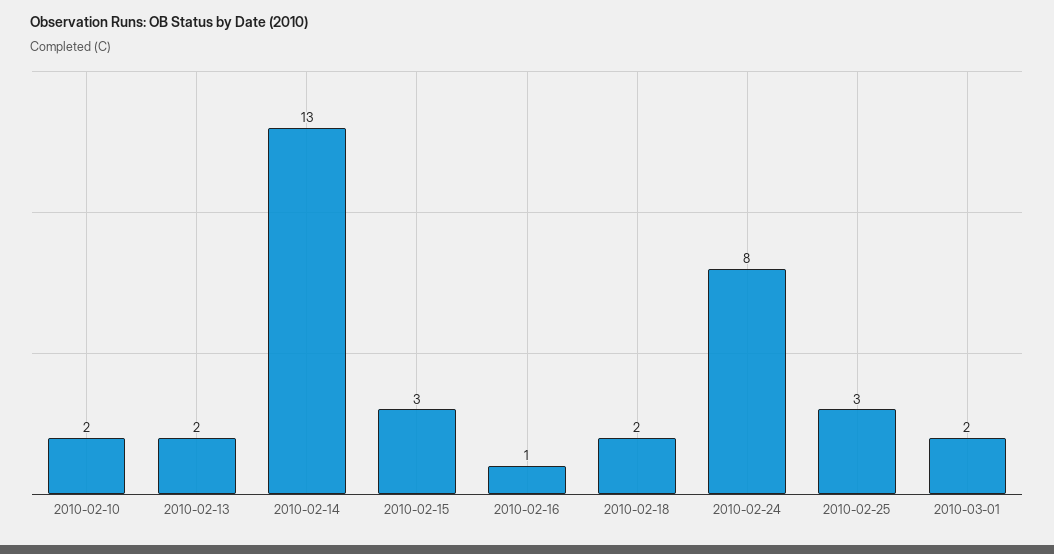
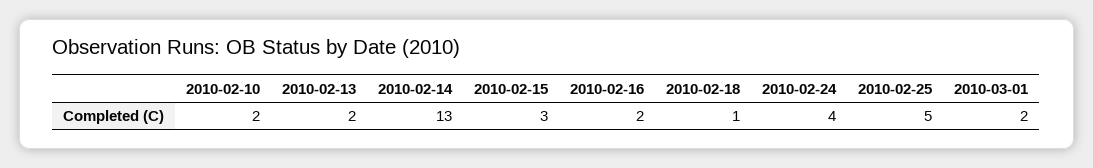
  {
    "2010-02-10": 2,
    "2010-02-13": 2,
    "2010-02-14": 13,
    "2010-02-15": 3,
-   "2010-02-16": 1,
+   "2010-02-16": 2,
-   "2010-02-18": 2,
+   "2010-02-18": 1,
-   "2010-02-24": 8,
+   "2010-02-24": 4,
-   "2010-02-25": 3,
+   "2010-02-25": 5,
    "2010-03-01": 2
  }

